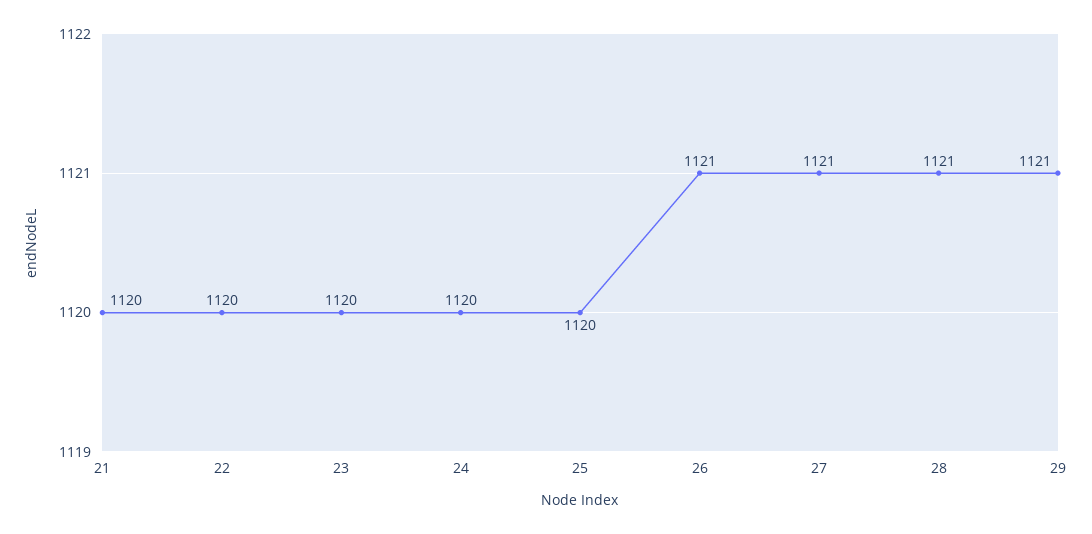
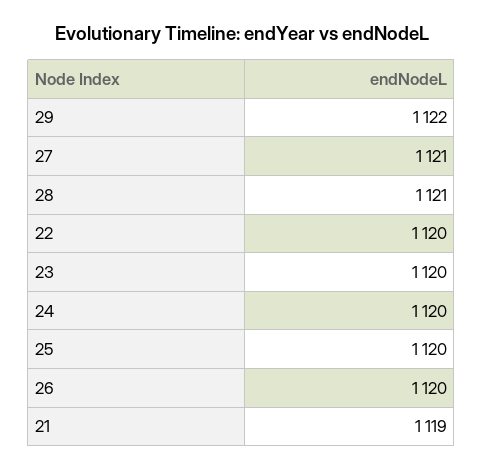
  {
-   "21": 1120,
+   "21": 1119,
    "22": 1120,
    "23": 1120,
    "24": 1120,
    "25": 1120,
-   "26": 1121,
+   "26": 1120,
    "27": 1121,
    "28": 1121,
-   "29": 1121
+   "29": 1122
  }

